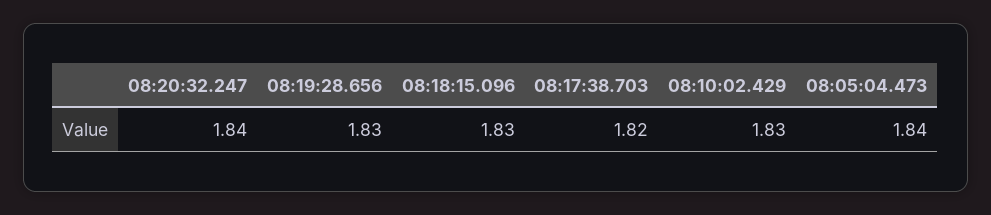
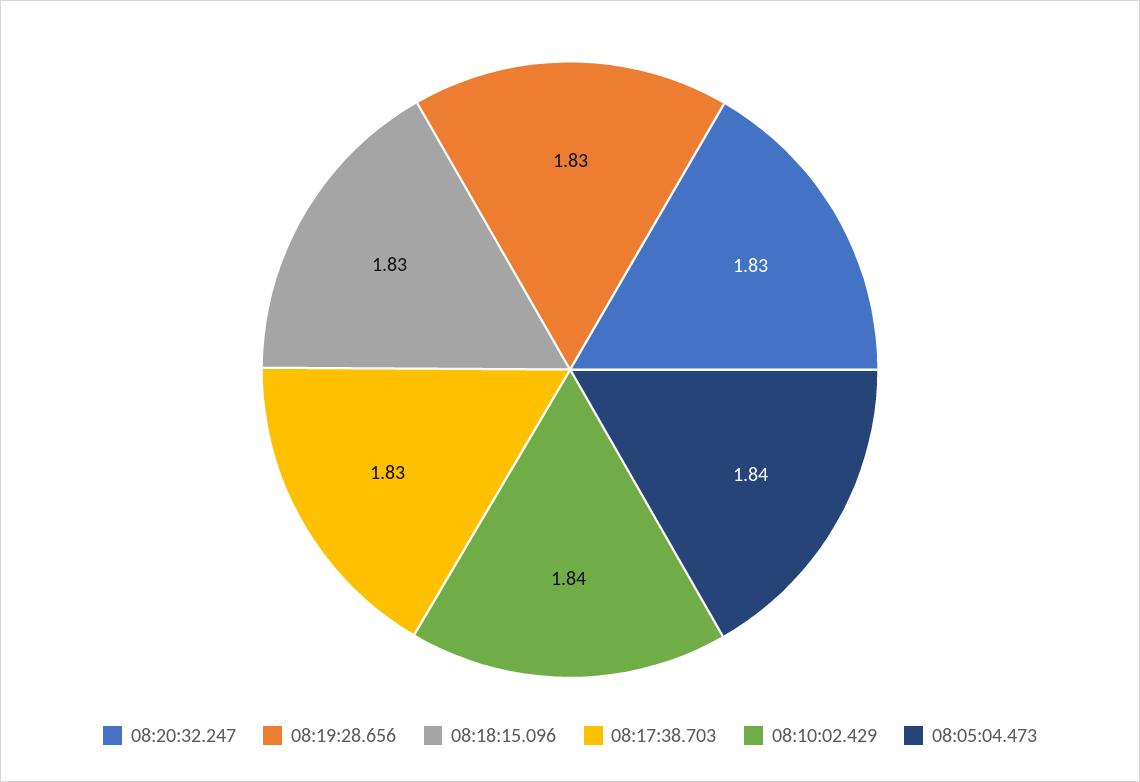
  {
-   "08:20:32.247": 1.84,
+   "08:20:32.247": 1.83,
    "08:19:28.656": 1.83,
    "08:18:15.096": 1.83,
-   "08:17:38.703": 1.82,
+   "08:17:38.703": 1.83,
-   "08:10:02.429": 1.83,
+   "08:10:02.429": 1.84,
    "08:05:04.473": 1.84
  }

